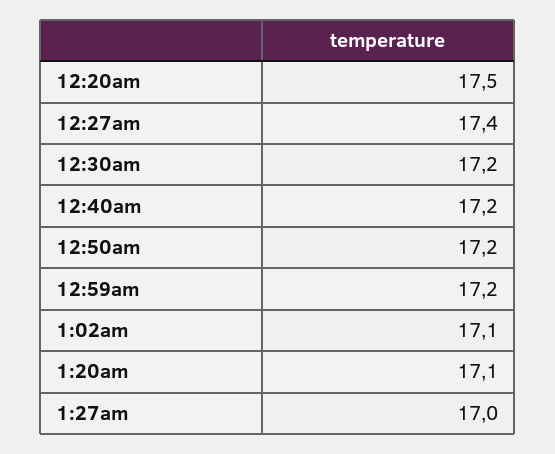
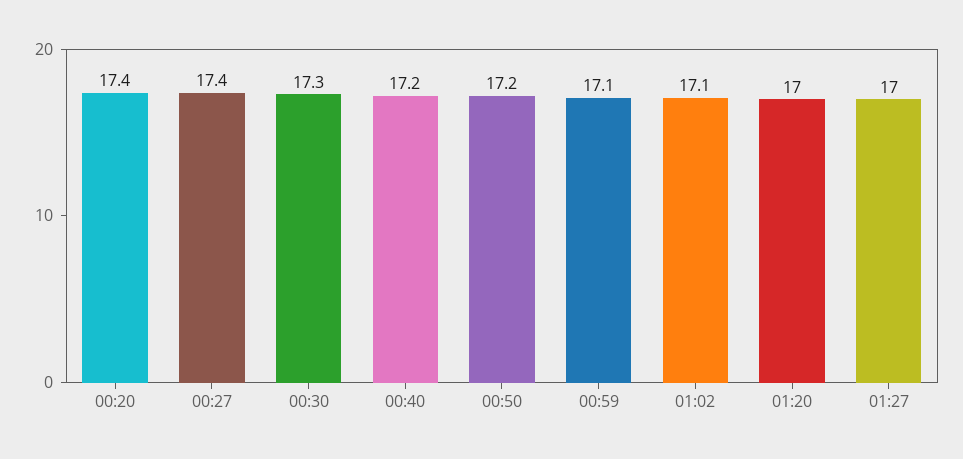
  {
-   "12:20am": 17.5,
+   "12:20am": 17.4,
    "12:27am": 17.4,
-   "12:30am": 17.2,
+   "12:30am": 17.3,
    "12:40am": 17.2,
    "12:50am": 17.2,
-   "12:59am": 17.2,
+   "12:59am": 17.1,
    "1:02am": 17.1,
-   "1:20am": 17.1,
+   "1:20am": 17,
    "1:27am": 17
  }

